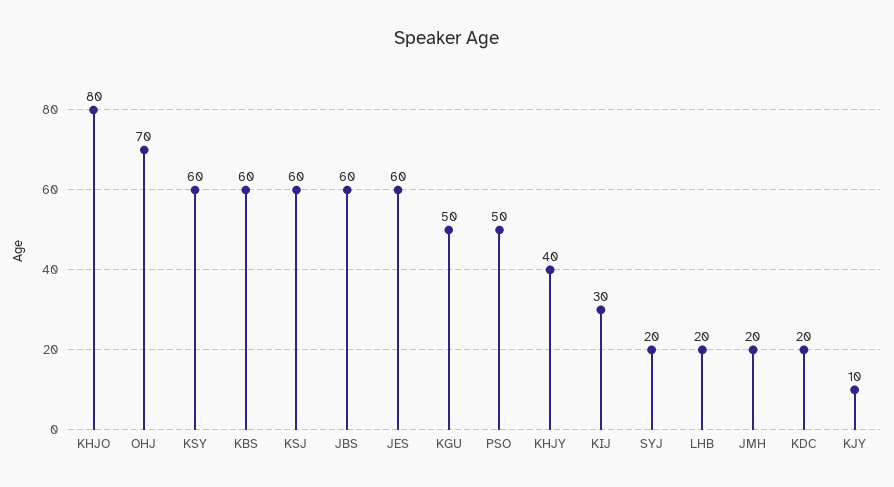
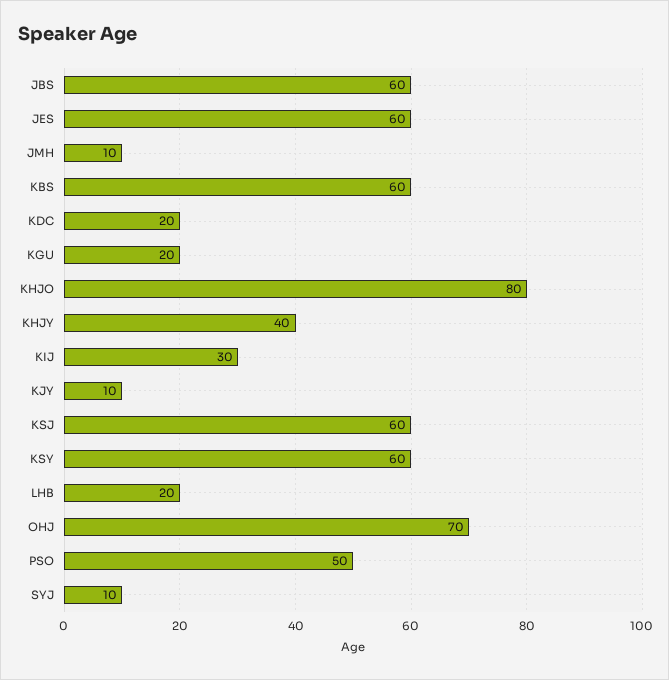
  {
    "KHJO": 80,
    "OHJ": 70,
    "KSY": 60,
    "KBS": 60,
    "KSJ": 60,
    "JBS": 60,
    "JES": 60,
-   "KGU": 50,
+   "KGU": 20,
    "PSO": 50,
    "KHJY": 40,
    "KIJ": 30,
-   "SYJ": 20,
+   "SYJ": 10,
    "LHB": 20,
-   "JMH": 20,
+   "JMH": 10,
    "KDC": 20,
    "KJY": 10
  }

